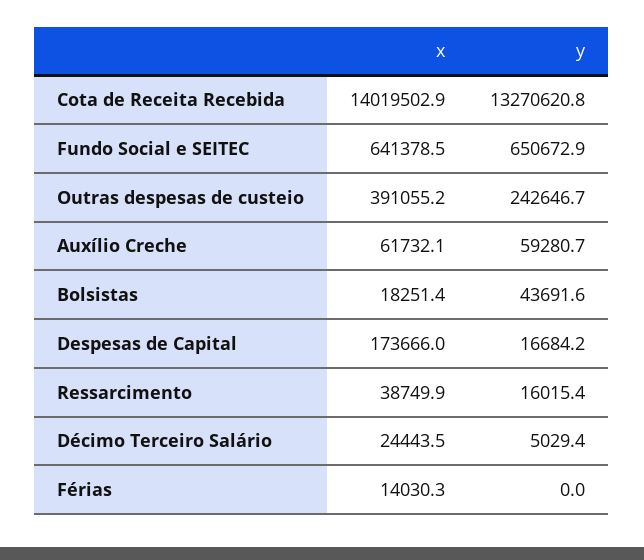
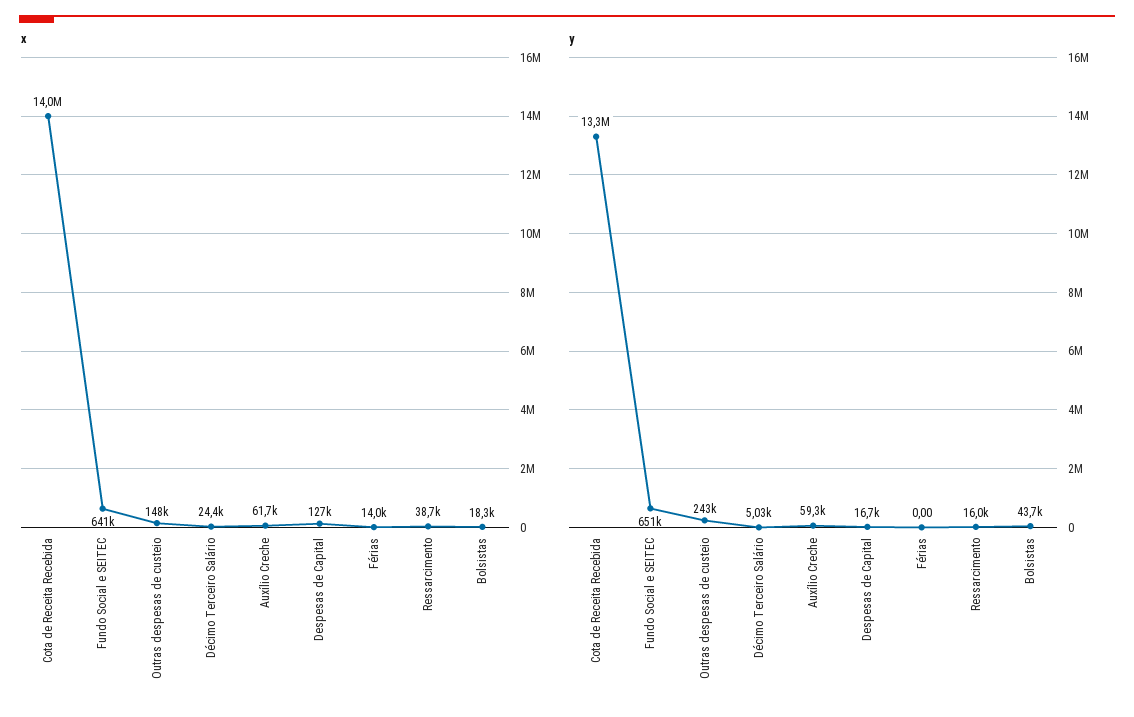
  {
    "x": {
      "Cota de Receita Recebida": 14019502.9,
      "Fundo Social e SEITEC": 641378.5,
-     "Outras despesas de custeio": 391055.2,
+     "Outras despesas de custeio": 148000,
      "Auxílio Creche": 61732.1,
      "Bolsistas": 18251.4,
-     "Despesas de Capital": 173666,
+     "Despesas de Capital": 127000,
      "Ressarcimento": 38749.9,
      "Décimo Terceiro Salário": 24443.5,
      "Férias": 14030.3
    },
    "y": {
      "Cota de Receita Recebida": 13270620.8,
      "Fundo Social e SEITEC": 650672.9,
      "Outras despesas de custeio": 242646.7,
      "Auxílio Creche": 59280.7,
      "Bolsistas": 43691.6,
      "Despesas de Capital": 16684.2,
      "Ressarcimento": 16015.4,
      "Décimo Terceiro Salário": 5029.4,
      "Férias": 0
    }
  }

